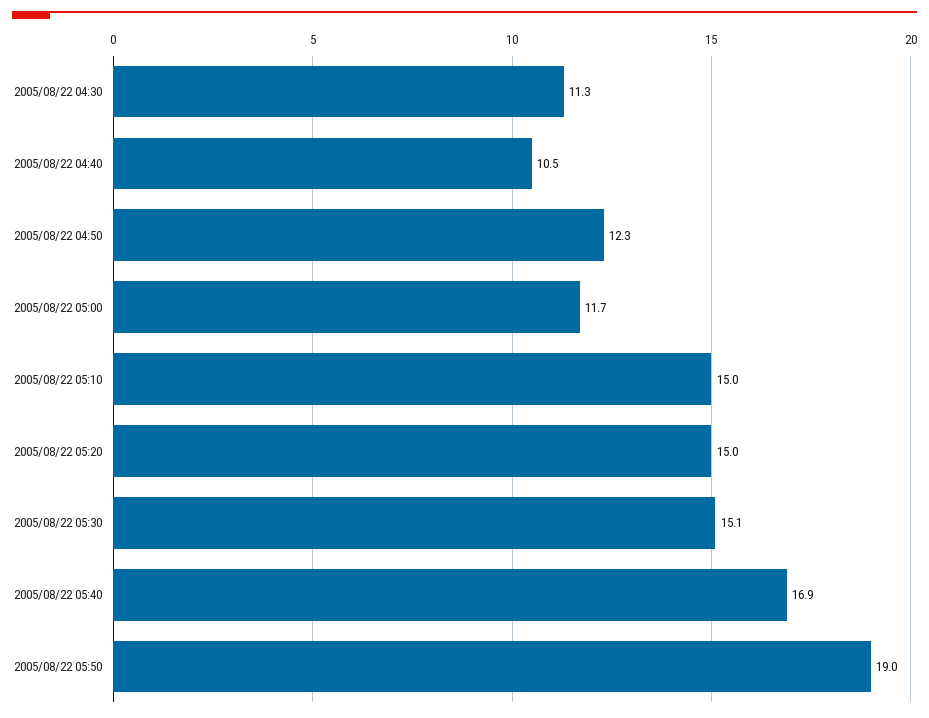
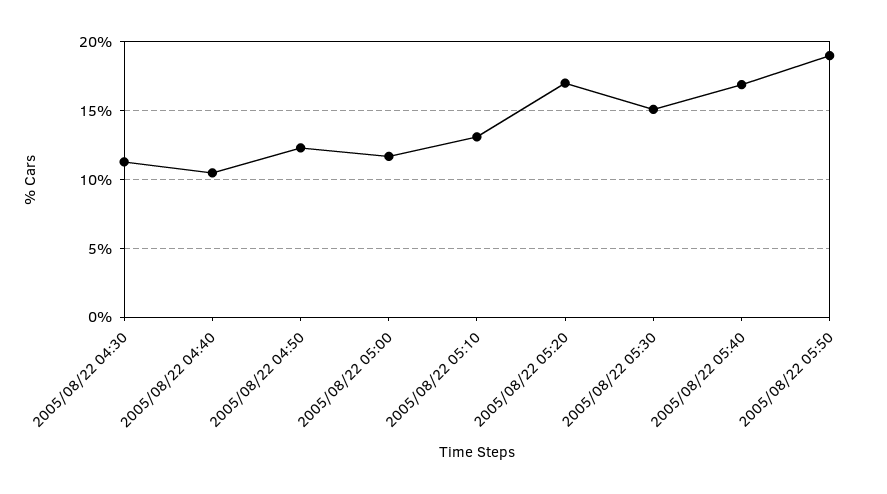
  {
    "2005/08/22 04:30": 11.3,
    "2005/08/22 04:40": 10.5,
    "2005/08/22 04:50": 12.3,
    "2005/08/22 05:00": 11.7,
-   "2005/08/22 05:10": 15,
+   "2005/08/22 05:10": 13,
-   "2005/08/22 05:20": 15,
+   "2005/08/22 05:20": 17,
    "2005/08/22 05:30": 15.1,
    "2005/08/22 05:40": 16.9,
    "2005/08/22 05:50": 19
  }

